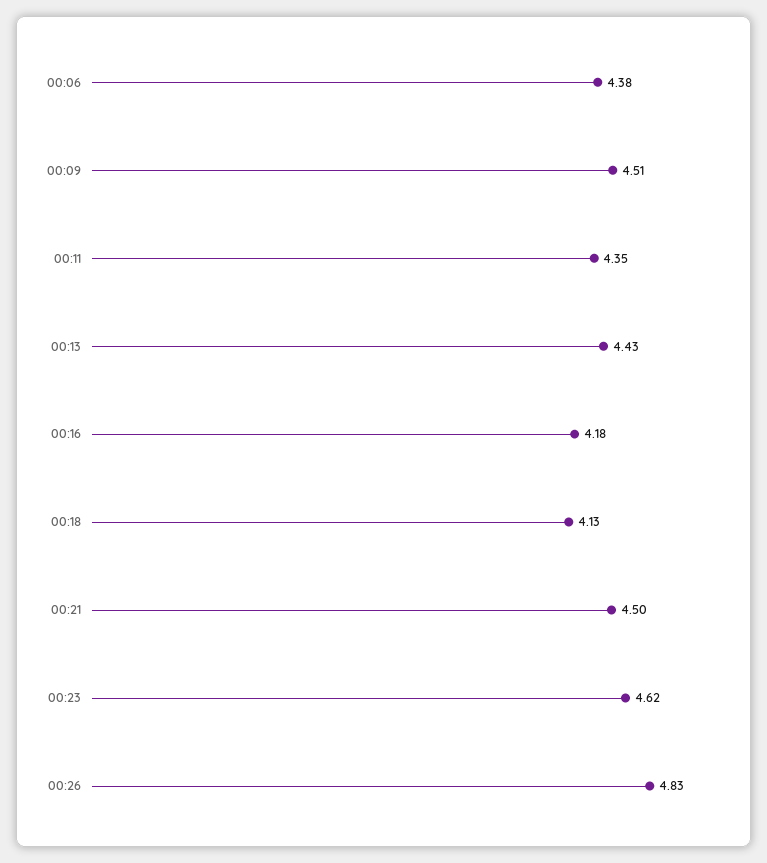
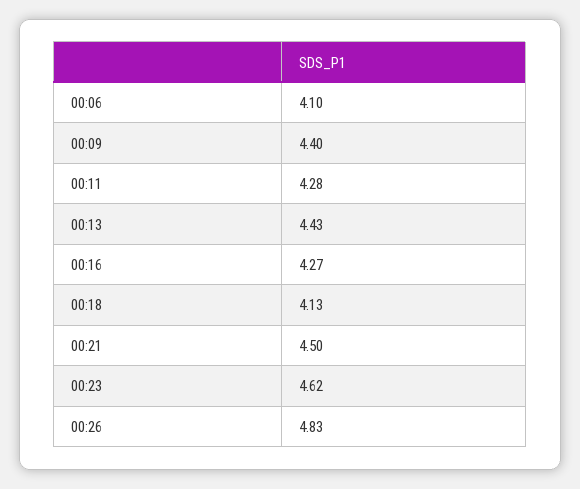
  {
-   "00:06": 4.38,
+   "00:06": 4.1,
-   "00:09": 4.51,
+   "00:09": 4.4,
-   "00:11": 4.35,
+   "00:11": 4.28,
    "00:13": 4.43,
-   "00:16": 4.18,
+   "00:16": 4.27,
    "00:18": 4.13,
    "00:21": 4.5,
    "00:23": 4.62,
    "00:26": 4.83
  }

